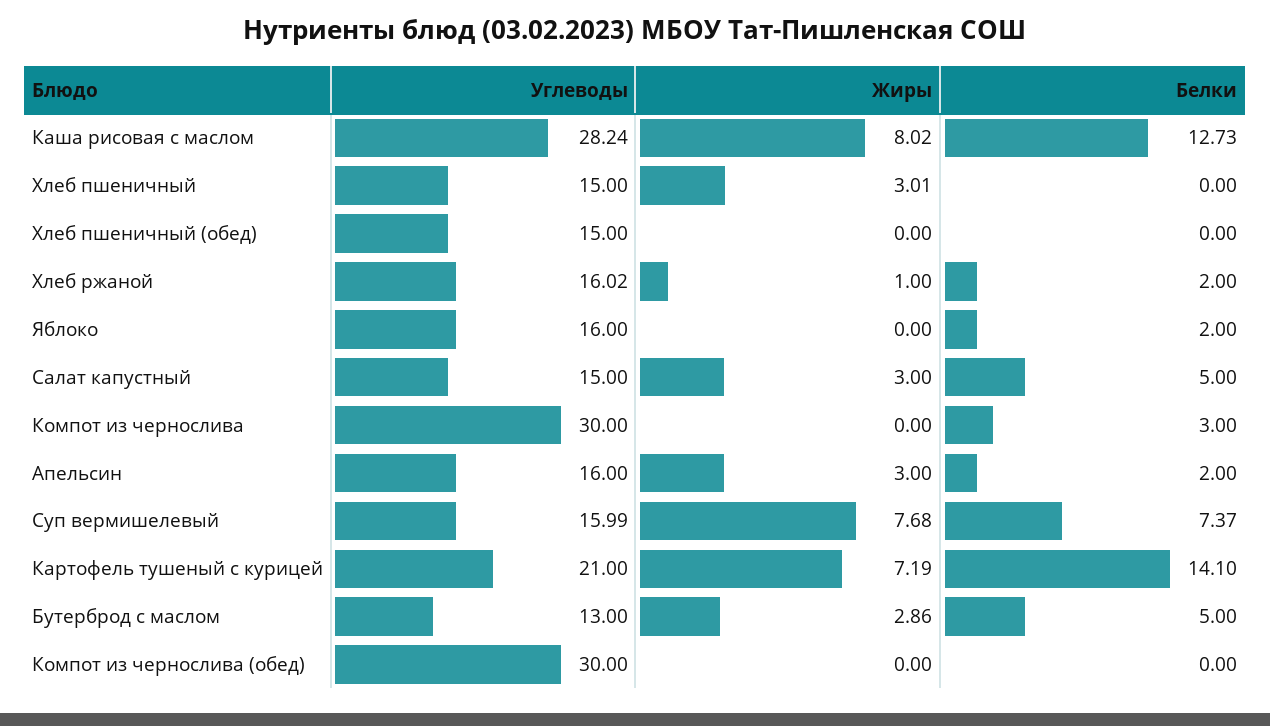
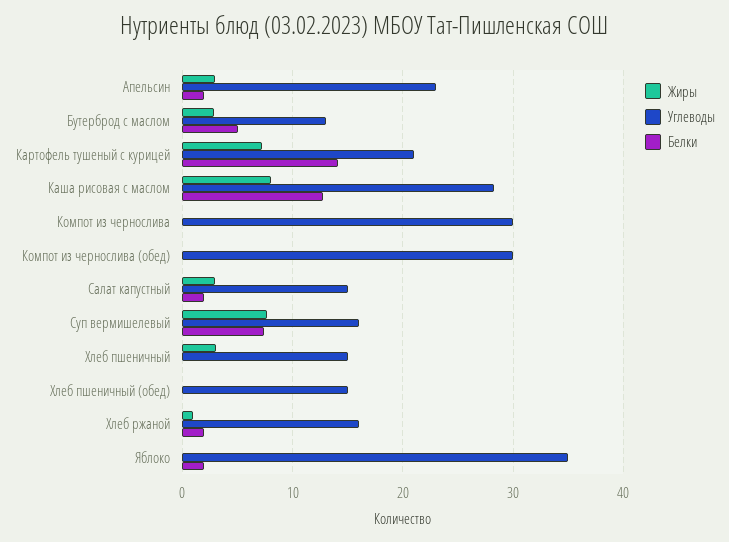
  {
    "Углеводы": {
      "Каша рисовая с маслом": 28.24,
      "Хлеб пшеничный": 15,
      "Хлеб пшеничный (обед)": 15,
      "Хлеб ржаной": 16.02,
-     "Яблоко": 16,
+     "Яблоко": 35,
      "Салат капустный": 15,
      "Компот из чернослива": 30,
-     "Апельсин": 16,
+     "Апельсин": 23,
      "Суп вермишелевый": 15.99,
      "Картофель тушеный с курицей": 21,
      "Бутерброд с маслом": 13,
      "Компот из чернослива (обед)": 30
    },
    "Жиры": {
      "Каша рисовая с маслом": 8.02,
      "Хлеб пшеничный": 3.01,
      "Хлеб пшеничный (обед)": 0,
      "Хлеб ржаной": 1,
      "Яблоко": 0,
      "Салат капустный": 3,
      "Компот из чернослива": 0,
      "Апельсин": 3,
      "Суп вермишелевый": 7.68,
      "Картофель тушеный с курицей": 7.19,
      "Бутерброд с маслом": 2.86,
      "Компот из чернослива (обед)": 0
    },
    "Белки": {
      "Каша рисовая с маслом": 12.73,
      "Хлеб пшеничный": 0,
      "Хлеб пшеничный (обед)": 0,
      "Хлеб ржаной": 2,
      "Яблоко": 2,
-     "Салат капустный": 5,
+     "Салат капустный": 2,
-     "Компот из чернослива": 3,
+     "Компот из чернослива": 0,
      "Апельсин": 2,
      "Суп вермишелевый": 7.37,
      "Картофель тушеный с курицей": 14.1,
      "Бутерброд с маслом": 5,
      "Компот из чернослива (обед)": 0
    }
  }

